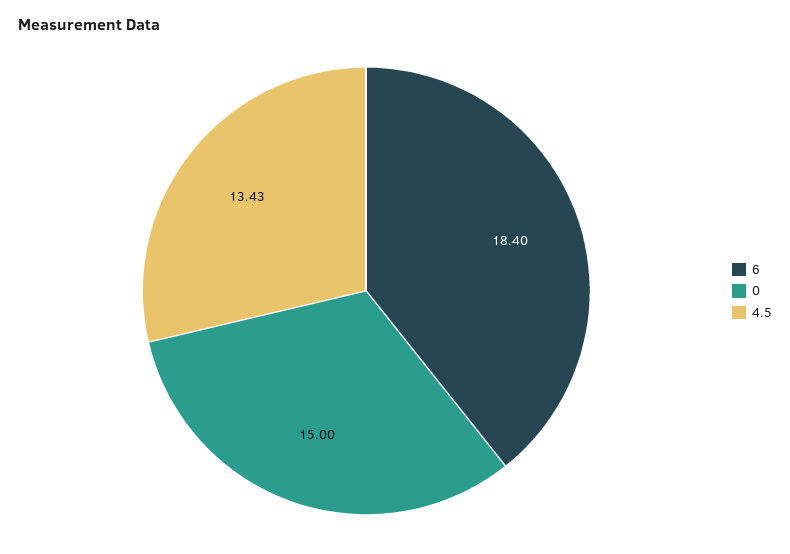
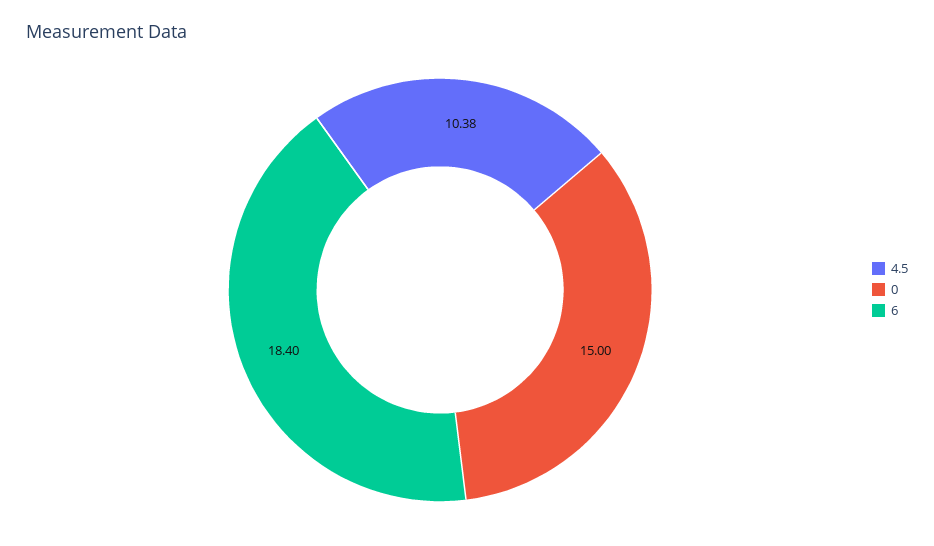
  {
    "6": 18.4,
    "0": 15,
-   "4.5": 13.43
+   "4.5": 10.38
  }

